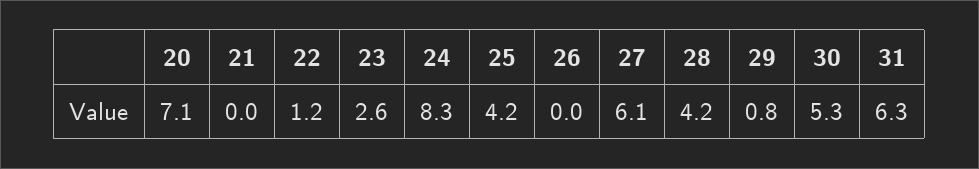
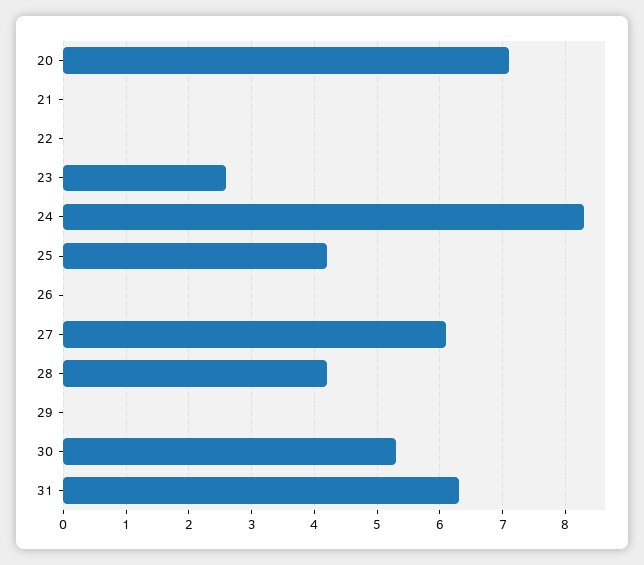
  {
    "20": 7.1,
    "21": 0,
-   "22": 1.2,
+   "22": 0,
    "23": 2.6,
    "24": 8.3,
    "25": 4.2,
    "26": 0,
    "27": 6.1,
    "28": 4.2,
-   "29": 0.8,
+   "29": 0,
    "30": 5.3,
    "31": 6.3
  }

